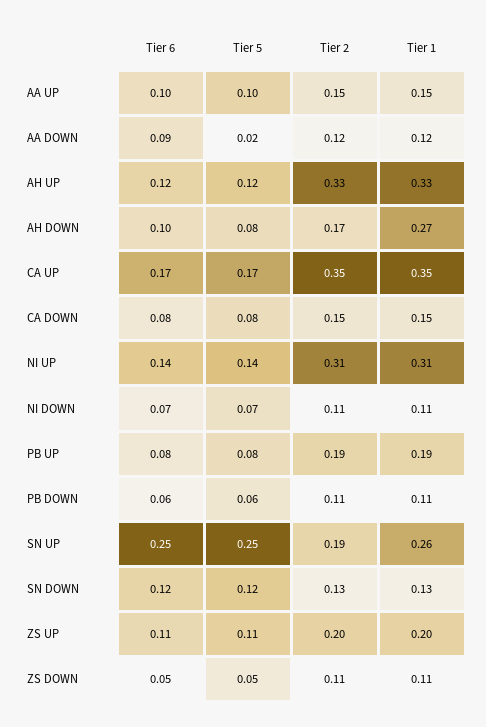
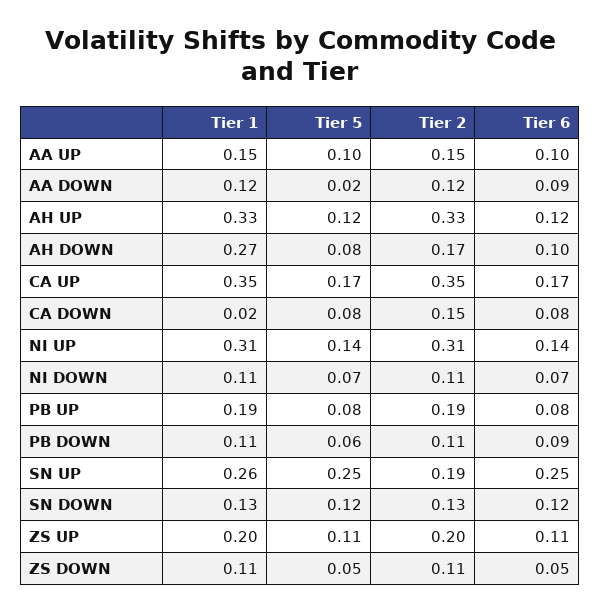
  {
    "Tier 6": {
      "AA UP": 0.1,
      "AA DOWN": 0.09,
      "AH UP": 0.12,
      "AH DOWN": 0.1,
      "CA UP": 0.17,
      "CA DOWN": 0.08,
      "NI UP": 0.14,
      "NI DOWN": 0.07,
      "PB UP": 0.08,
-     "PB DOWN": 0.06,
+     "PB DOWN": 0.09,
      "SN UP": 0.25,
      "SN DOWN": 0.12,
      "ZS UP": 0.11,
      "ZS DOWN": 0.05
    },
    "Tier 5": {
      "AA UP": 0.1,
      "AA DOWN": 0.02,
      "AH UP": 0.12,
      "AH DOWN": 0.08,
      "CA UP": 0.17,
      "CA DOWN": 0.08,
      "NI UP": 0.14,
      "NI DOWN": 0.07,
      "PB UP": 0.08,
      "PB DOWN": 0.06,
      "SN UP": 0.25,
      "SN DOWN": 0.12,
      "ZS UP": 0.11,
      "ZS DOWN": 0.05
    },
    "Tier 2": {
      "AA UP": 0.15,
      "AA DOWN": 0.12,
      "AH UP": 0.33,
      "AH DOWN": 0.17,
      "CA UP": 0.35,
      "CA DOWN": 0.15,
      "NI UP": 0.31,
      "NI DOWN": 0.11,
      "PB UP": 0.19,
      "PB DOWN": 0.11,
      "SN UP": 0.19,
      "SN DOWN": 0.13,
      "ZS UP": 0.2,
      "ZS DOWN": 0.11
    },
    "Tier 1": {
      "AA UP": 0.15,
      "AA DOWN": 0.12,
      "AH UP": 0.33,
      "AH DOWN": 0.27,
      "CA UP": 0.35,
-     "CA DOWN": 0.15,
+     "CA DOWN": 0.02,
      "NI UP": 0.31,
      "NI DOWN": 0.11,
      "PB UP": 0.19,
      "PB DOWN": 0.11,
      "SN UP": 0.26,
      "SN DOWN": 0.13,
      "ZS UP": 0.2,
      "ZS DOWN": 0.11
    }
  }

